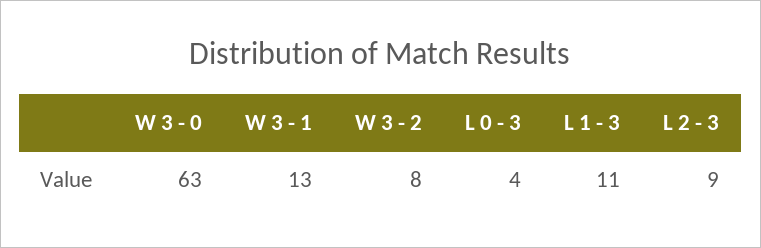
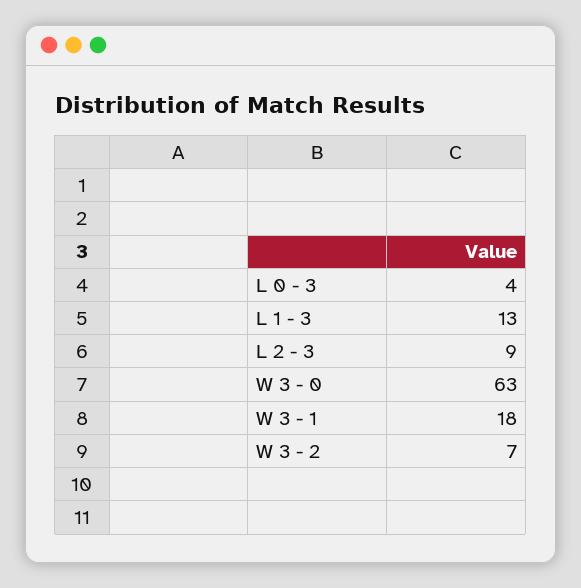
  {
    "W 3 - 0": 63,
-   "W 3 - 1": 13,
+   "W 3 - 1": 18,
-   "W 3 - 2": 8,
+   "W 3 - 2": 7,
    "L 0 - 3": 4,
-   "L 1 - 3": 11,
+   "L 1 - 3": 13,
    "L 2 - 3": 9
  }

